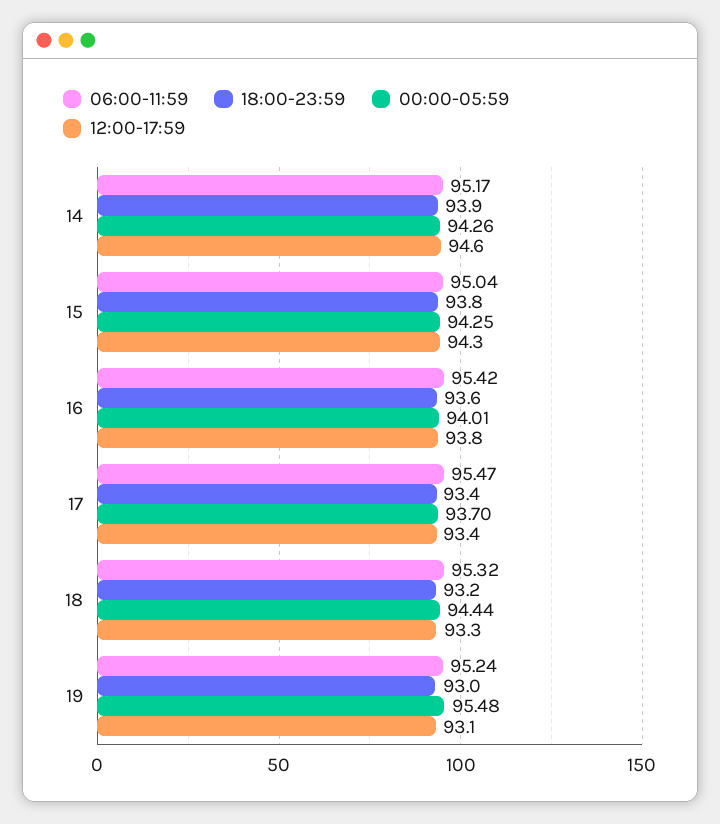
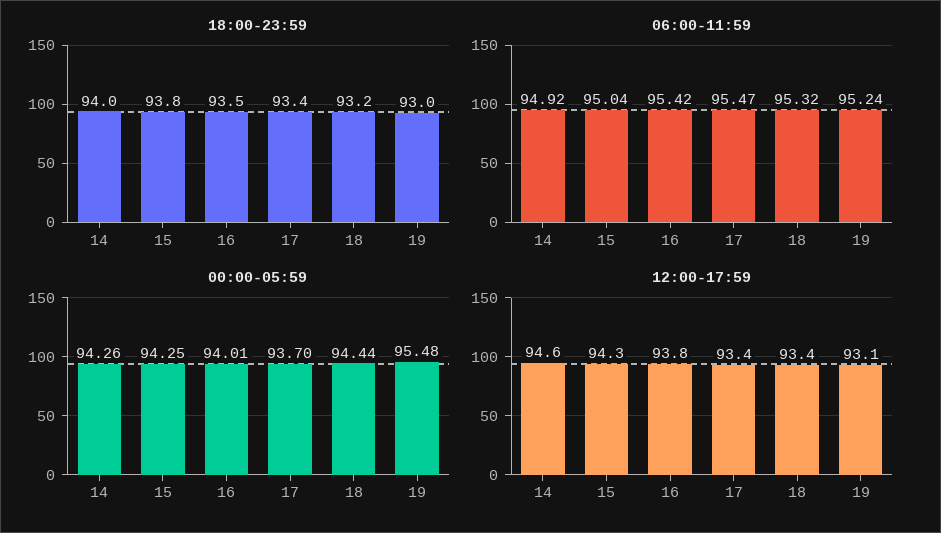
  {
    "06:00-11:59": {
-     "14": 95.17,
+     "14": 94.92,
      "15": 95.04,
      "16": 95.42,
      "17": 95.47,
      "18": 95.32,
      "19": 95.24
    },
    "18:00-23:59": {
-     "14": 93.9,
+     "14": 94,
      "15": 93.8,
-     "16": 93.6,
+     "16": 93.5,
      "17": 93.4,
      "18": 93.2,
      "19": 93
    },
    "00:00-05:59": {
      "14": 94.26,
      "15": 94.25,
      "16": 94.01,
      "17": 93.7,
      "18": 94.44,
      "19": 95.48
    },
    "12:00-17:59": {
      "14": 94.6,
      "15": 94.3,
      "16": 93.8,
      "17": 93.4,
-     "18": 93.3,
+     "18": 93.4,
      "19": 93.1
    }
  }

